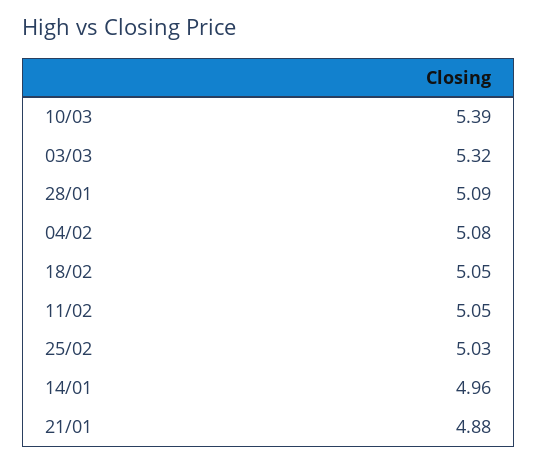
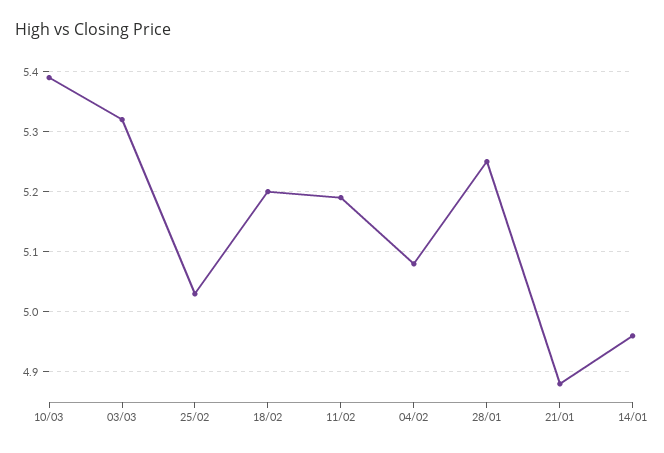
  {
    "10/03": 5.39,
    "03/03": 5.32,
-   "28/01": 5.09,
+   "28/01": 5.25,
    "04/02": 5.08,
-   "18/02": 5.05,
+   "18/02": 5.2,
-   "11/02": 5.05,
+   "11/02": 5.19,
    "25/02": 5.03,
    "14/01": 4.96,
    "21/01": 4.88
  }

